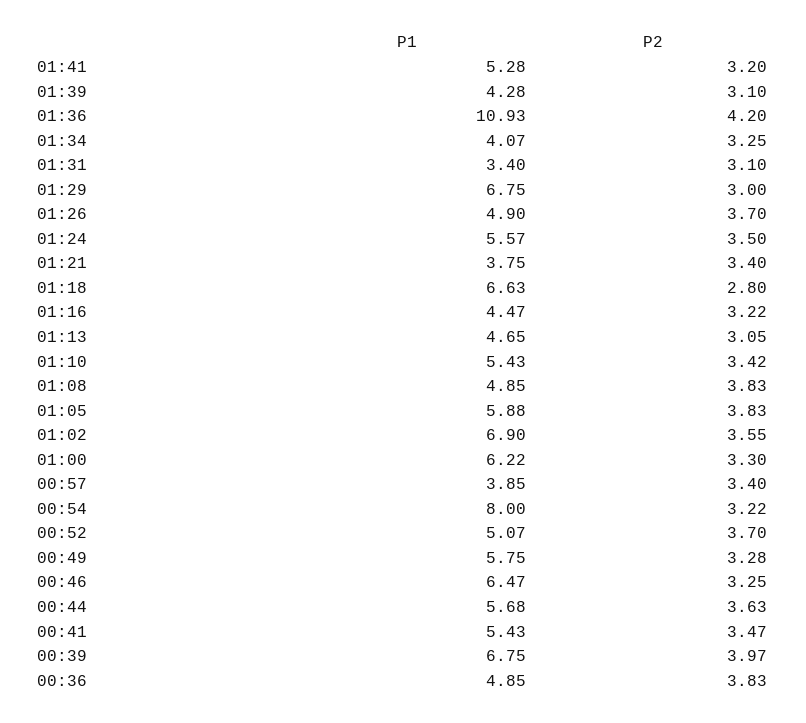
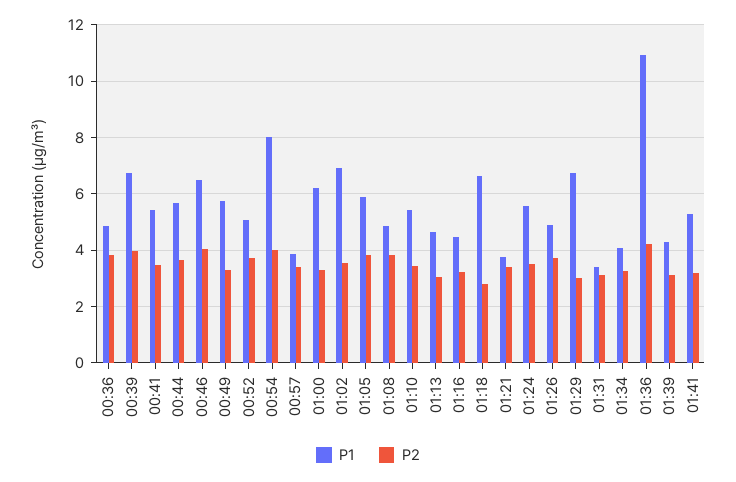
  {
    "P1": {
      "01:41": 5.28,
      "01:39": 4.28,
      "01:36": 10.93,
      "01:34": 4.07,
      "01:31": 3.4,
      "01:29": 6.75,
      "01:26": 4.9,
      "01:24": 5.57,
      "01:21": 3.75,
      "01:18": 6.63,
      "01:16": 4.47,
      "01:13": 4.65,
      "01:10": 5.43,
      "01:08": 4.85,
      "01:05": 5.88,
      "01:02": 6.9,
      "01:00": 6.22,
      "00:57": 3.85,
      "00:54": 8,
      "00:52": 5.07,
      "00:49": 5.75,
      "00:46": 6.47,
      "00:44": 5.68,
      "00:41": 5.43,
      "00:39": 6.75,
      "00:36": 4.85
    },
    "P2": {
      "01:41": 3.2,
      "01:39": 3.1,
      "01:36": 4.2,
      "01:34": 3.25,
      "01:31": 3.1,
      "01:29": 3,
      "01:26": 3.7,
      "01:24": 3.5,
      "01:21": 3.4,
      "01:18": 2.8,
      "01:16": 3.22,
      "01:13": 3.05,
      "01:10": 3.42,
      "01:08": 3.83,
      "01:05": 3.83,
      "01:02": 3.55,
      "01:00": 3.3,
      "00:57": 3.4,
-     "00:54": 3.22,
+     "00:54": 4,
      "00:52": 3.7,
      "00:49": 3.28,
-     "00:46": 3.25,
+     "00:46": 4,
      "00:44": 3.63,
      "00:41": 3.47,
      "00:39": 3.97,
      "00:36": 3.83
    }
  }

